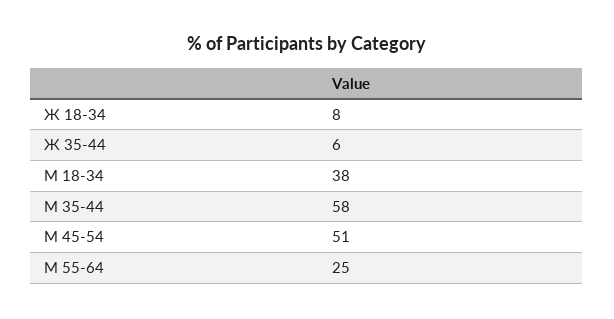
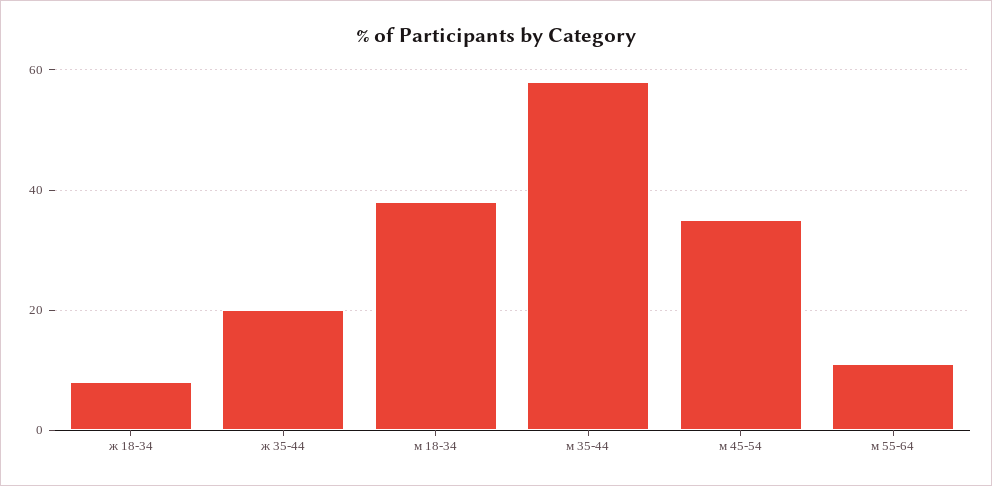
  {
    "Ж 18-34": 8,
-   "Ж 35-44": 6,
+   "Ж 35-44": 20,
    "М 18-34": 38,
    "М 35-44": 58,
-   "М 45-54": 51,
+   "М 45-54": 35,
-   "М 55-64": 25
+   "М 55-64": 10
  }

